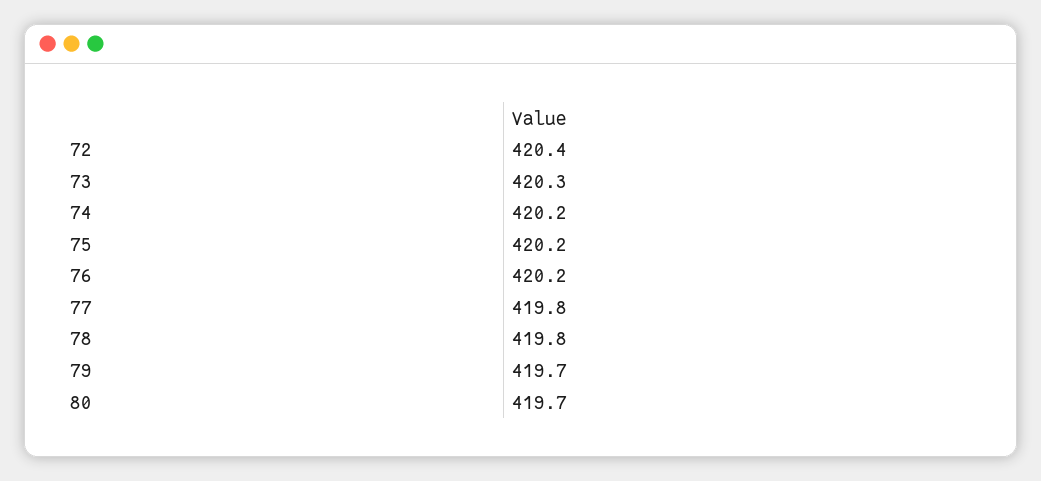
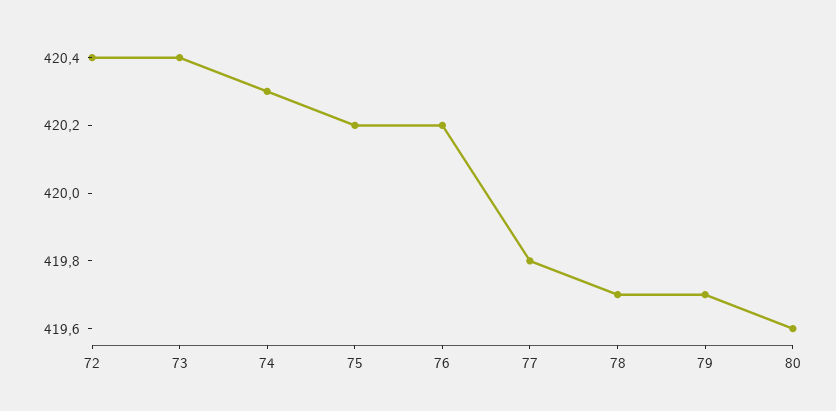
  {
    "72": 420.4,
-   "73": 420.3,
+   "73": 420.4,
-   "74": 420.2,
+   "74": 420.3,
    "75": 420.2,
    "76": 420.2,
    "77": 419.8,
-   "78": 419.8,
+   "78": 419.7,
    "79": 419.7,
-   "80": 419.7
+   "80": 419.6
  }

